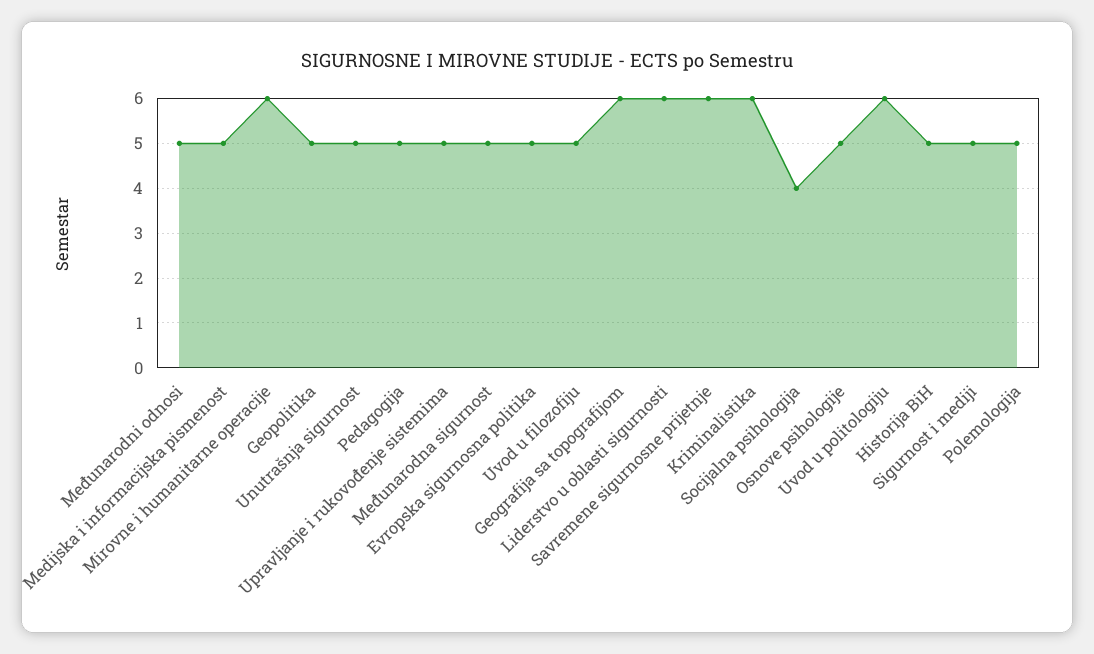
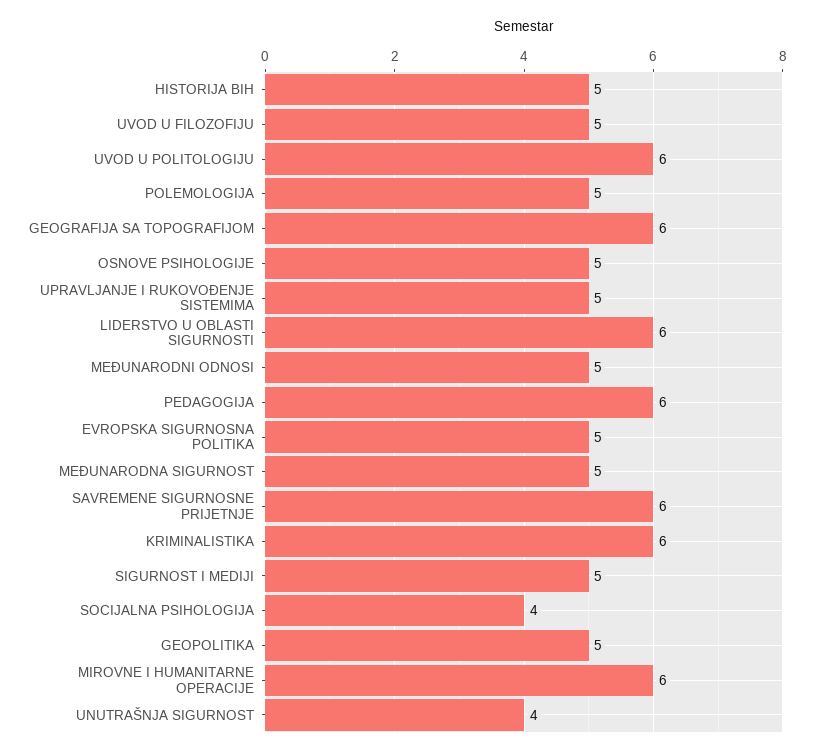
  {
    "Međunarodni odnosi": 5,
-   "Medijska i informacijska pismenost": 5,
    "Mirovne i humanitarne operacije": 6,
    "Geopolitika": 5,
-   "Unutrašnja sigurnost": 5,
+   "Unutrašnja sigurnost": 4,
-   "Pedagogija": 5,
+   "Pedagogija": 6,
    "Upravljanje i rukovođenje sistemima": 5,
    "Međunarodna sigurnost": 5,
    "Evropska sigurnosna politika": 5,
    "Uvod u filozofiju": 5,
    "Geografija sa topografijom": 6,
    "Liderstvo u oblasti sigurnosti": 6,
    "Savremene sigurnosne prijetnje": 6,
    "Kriminalistika": 6,
    "Socijalna psihologija": 4,
    "Osnove psihologije": 5,
    "Uvod u politologiju": 6,
    "Historija BiH": 5,
    "Sigurnost i mediji": 5,
    "Polemologija": 5
  }

